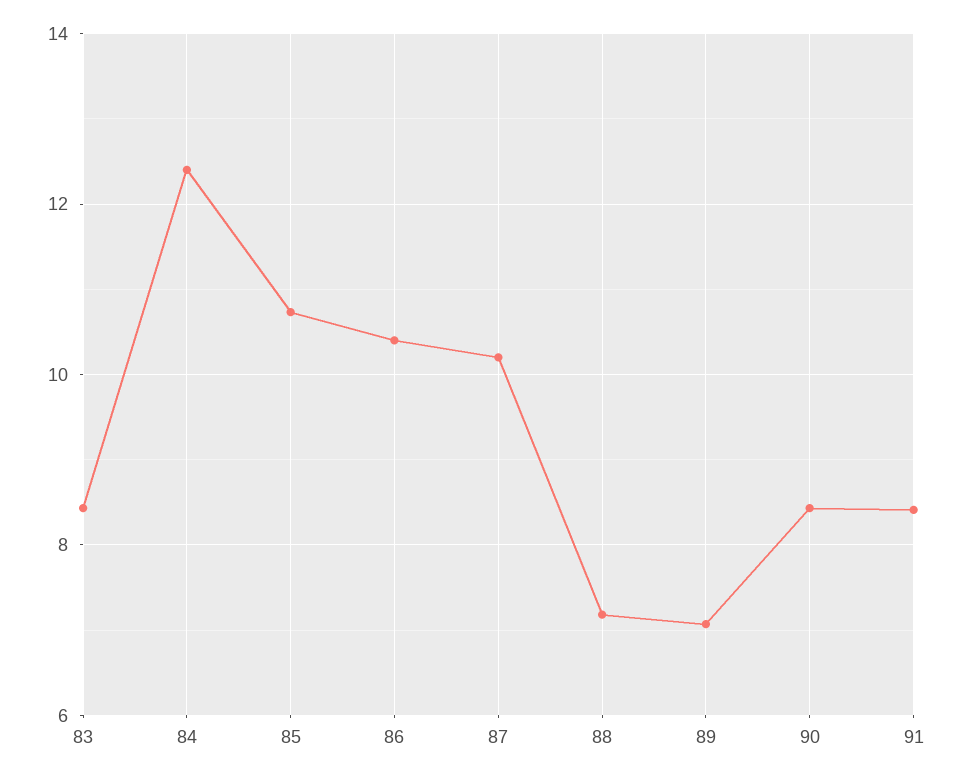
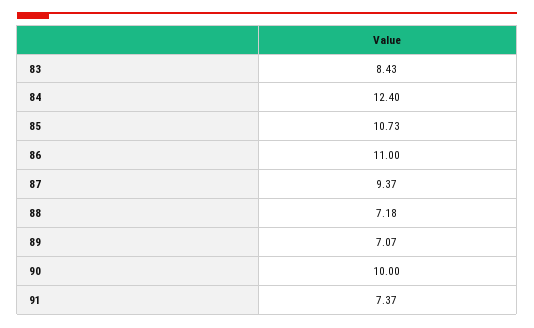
  {
    "83": 8.43,
    "84": 12.4,
    "85": 10.73,
-   "86": 10.4,
+   "86": 11,
-   "87": 10.2,
+   "87": 9.37,
    "88": 7.18,
    "89": 7.07,
-   "90": 8.4,
+   "90": 10,
-   "91": 8.4
+   "91": 7.37
  }

